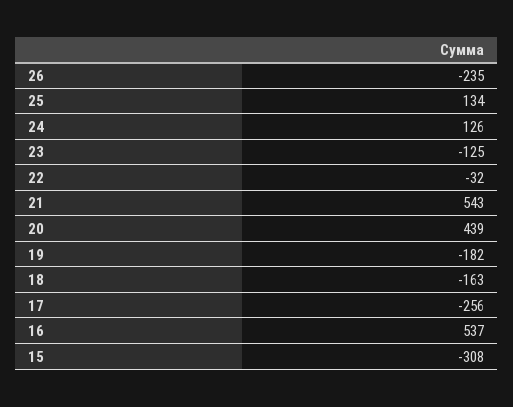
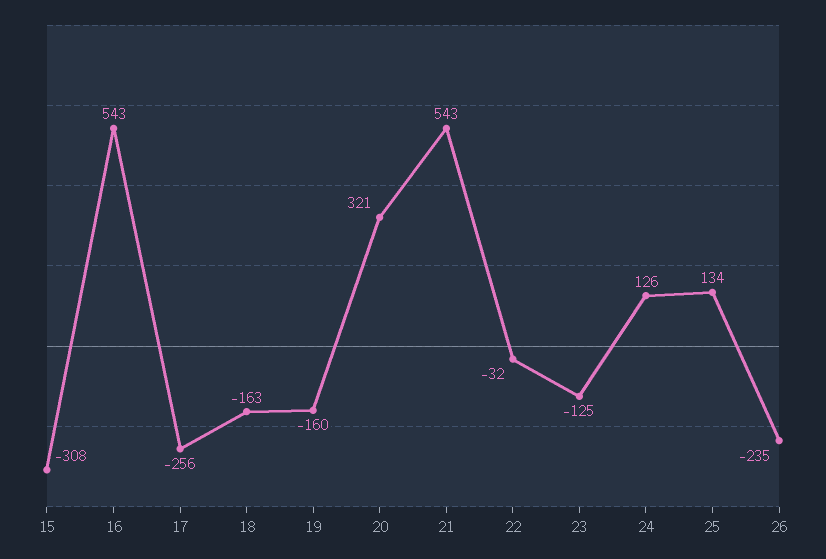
  {
    "26": -235,
    "25": 134,
    "24": 126,
    "23": -125,
    "22": -32,
    "21": 543,
-   "20": 439,
+   "20": 321,
-   "19": -182,
+   "19": -160,
    "18": -163,
    "17": -256,
-   "16": 537,
+   "16": 543,
    "15": -308
  }

